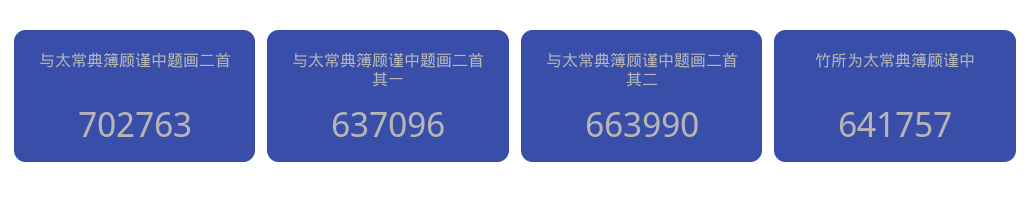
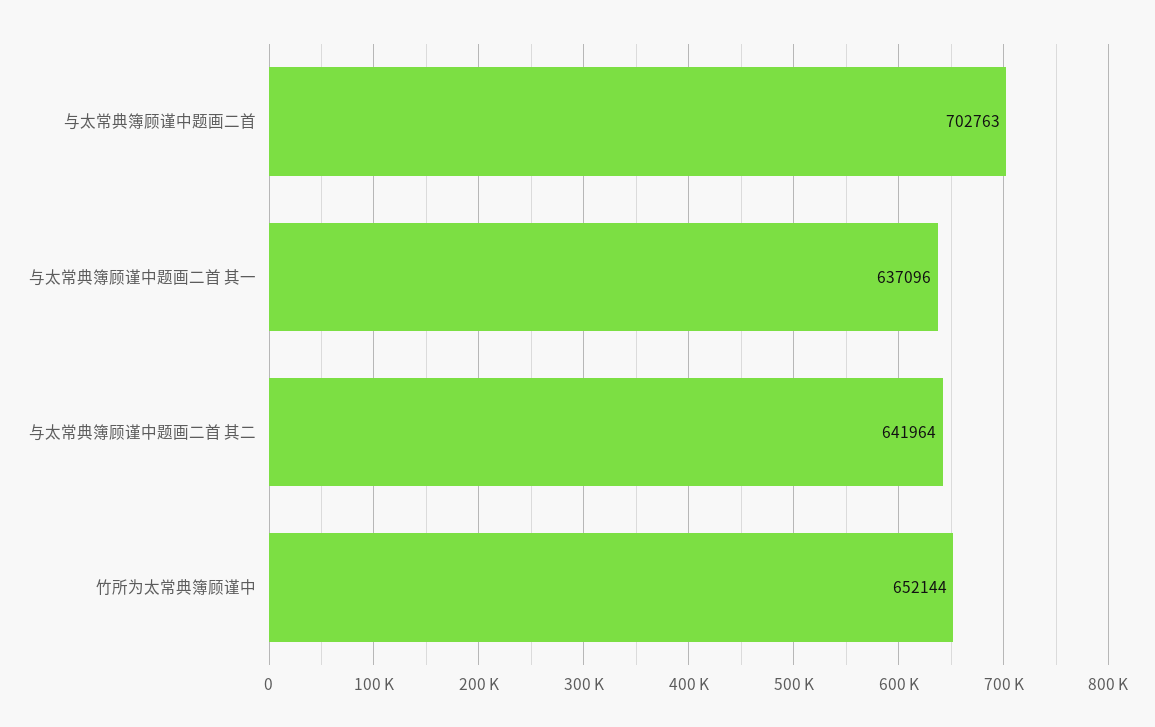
  {
    "与太常典簿顾谨中题画二首": 702763,
    "与太常典簿顾谨中题画二首 其一": 637096,
-   "与太常典簿顾谨中题画二首 其二": 663990,
+   "与太常典簿顾谨中题画二首 其二": 641964,
-   "竹所为太常典簿顾谨中": 641757
+   "竹所为太常典簿顾谨中": 652144
  }

